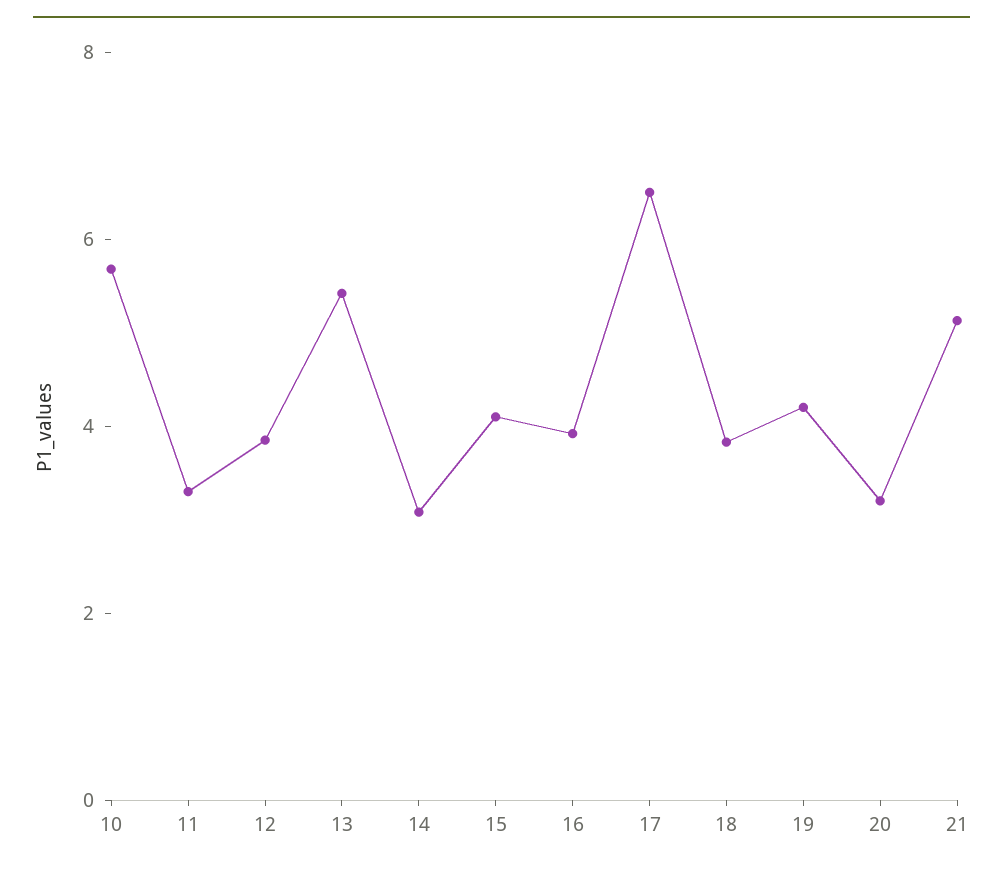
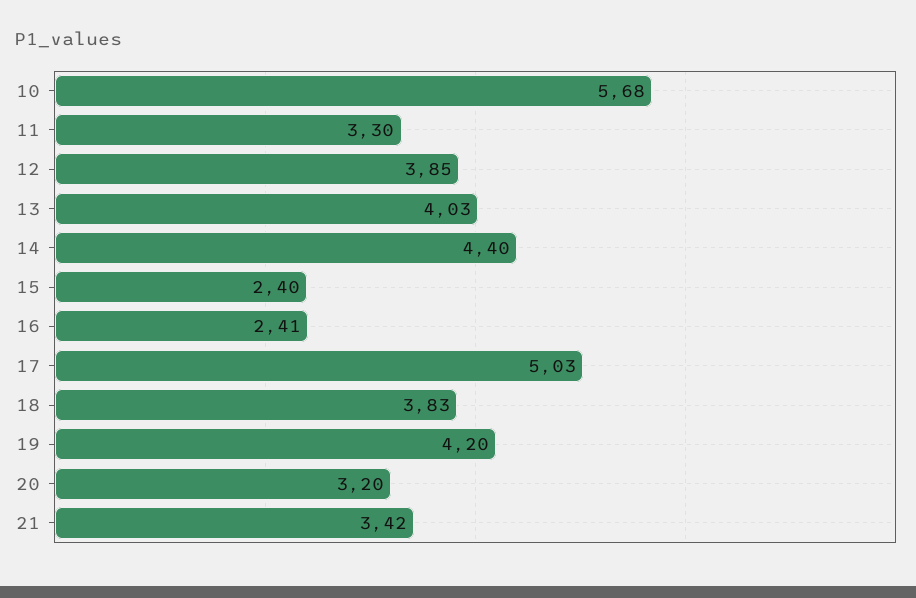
  {
    "10": 5.68,
    "11": 3.3,
    "12": 3.85,
-   "13": 5.5,
+   "13": 4.03,
-   "14": 3,
+   "14": 4.4,
-   "15": 4,
+   "15": 2.4,
-   "16": 4,
+   "16": 2.41,
-   "17": 6.5,
+   "17": 5.03,
    "18": 3.83,
    "19": 4.2,
    "20": 3.2,
-   "21": 5
+   "21": 3.42
  }

